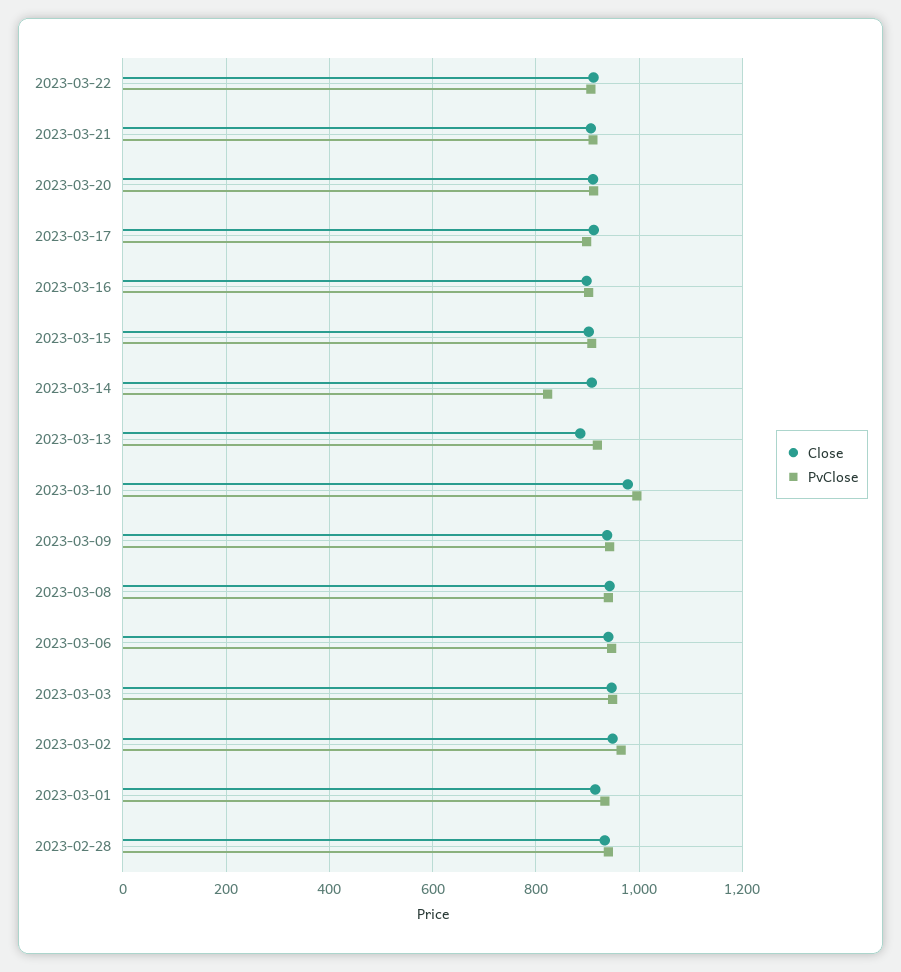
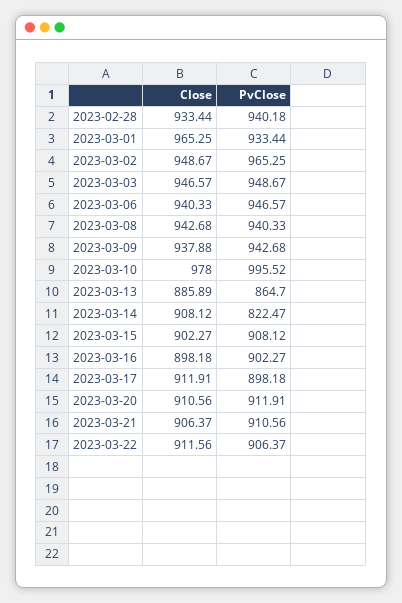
  {
    "Close": {
      "2023-03-22": 911.56,
      "2023-03-21": 906.37,
      "2023-03-20": 910.56,
      "2023-03-17": 911.91,
      "2023-03-16": 898.18,
      "2023-03-15": 902.27,
      "2023-03-14": 908.12,
      "2023-03-13": 885.89,
      "2023-03-10": 978,
      "2023-03-09": 937.88,
      "2023-03-08": 942.68,
      "2023-03-06": 940.33,
      "2023-03-03": 946.57,
      "2023-03-02": 948.67,
-     "2023-03-01": 920,
+     "2023-03-01": 965.25,
      "2023-02-28": 933.44
    },
    "PvClose": {
      "2023-03-22": 906.37,
      "2023-03-21": 910.56,
      "2023-03-20": 911.91,
      "2023-03-17": 898.18,
      "2023-03-16": 902.27,
      "2023-03-15": 908.12,
      "2023-03-14": 822.47,
-     "2023-03-13": 920,
+     "2023-03-13": 864.7,
      "2023-03-10": 995.52,
      "2023-03-09": 942.68,
      "2023-03-08": 940.33,
      "2023-03-06": 946.57,
      "2023-03-03": 948.67,
      "2023-03-02": 965.25,
      "2023-03-01": 933.44,
      "2023-02-28": 940.18
    }
  }

